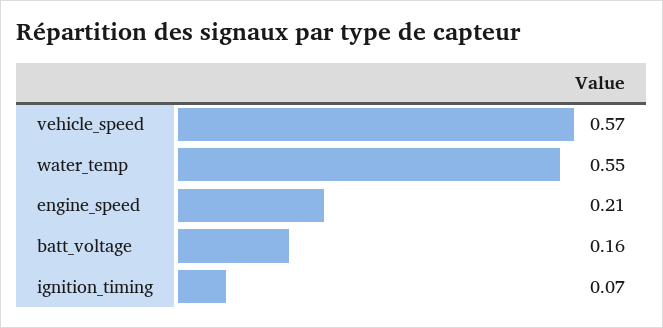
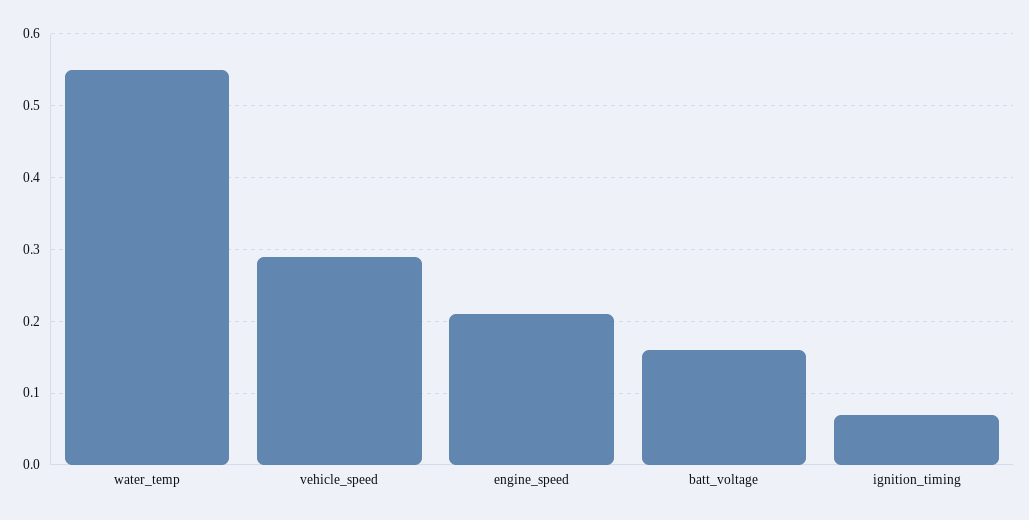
  {
-   "vehicle_speed": 0.57,
+   "vehicle_speed": 0.29,
    "water_temp": 0.55,
    "engine_speed": 0.21,
    "batt_voltage": 0.16,
    "ignition_timing": 0.07
  }

